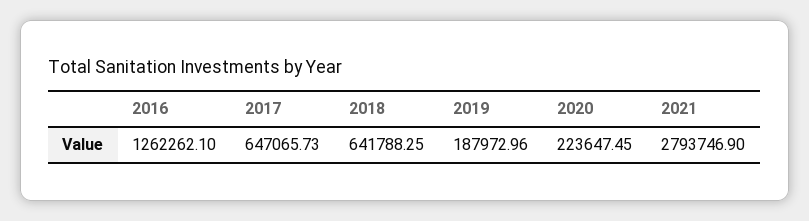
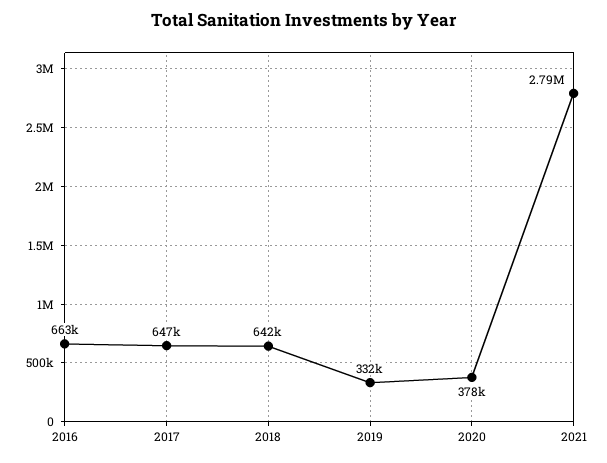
  {
-   "2016": 1262262.1,
+   "2016": 663000,
    "2017": 647065.73,
    "2018": 641788.25,
-   "2019": 187972.96,
+   "2019": 332000,
-   "2020": 223647.45,
+   "2020": 378000,
    "2021": 2793746.9
  }

